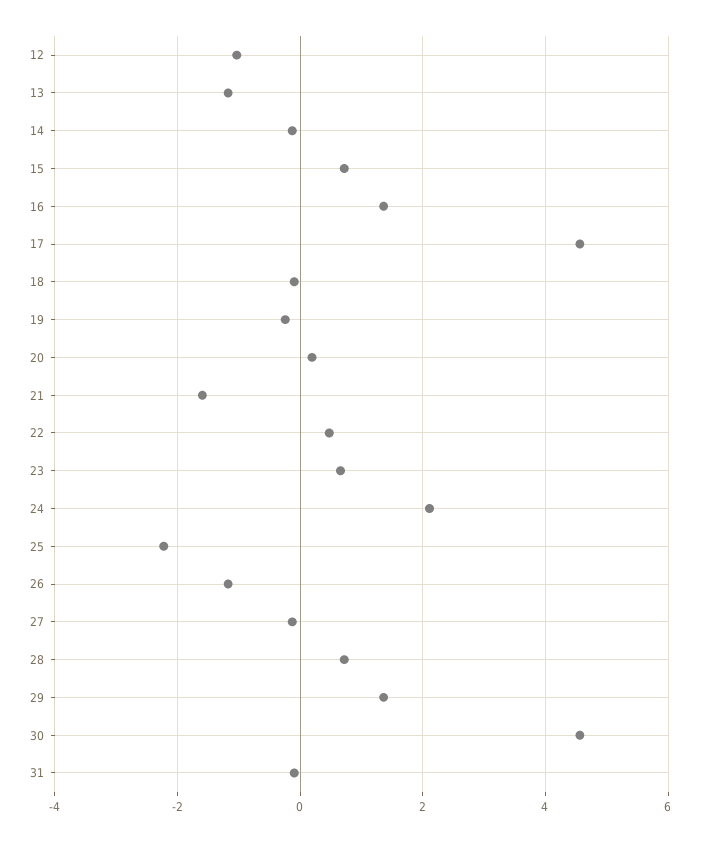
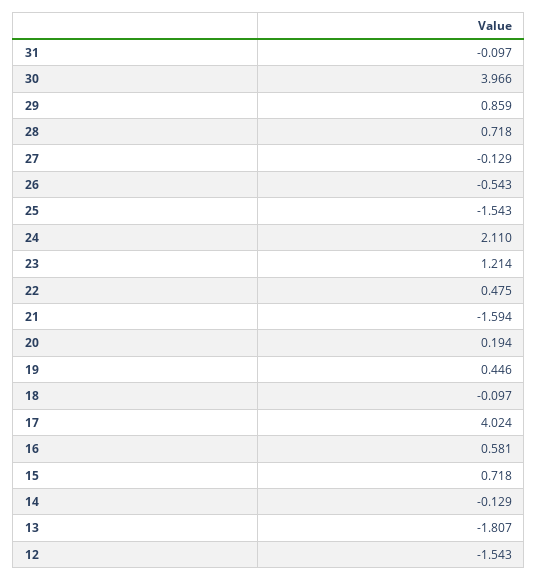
  {
-   "12": -1,
+   "12": -1.543,
-   "13": -1.2,
+   "13": -1.807,
    "14": -0.129,
    "15": 0.718,
-   "16": 1.4,
+   "16": 0.581,
-   "17": 4.6,
+   "17": 4.024,
    "18": -0.097,
-   "19": -0.2,
+   "19": 0.446,
    "20": 0.194,
    "21": -1.594,
    "22": 0.475,
-   "23": 0.6,
+   "23": 1.214,
    "24": 2.11,
-   "25": -2.2,
+   "25": -1.543,
-   "26": -1.2,
+   "26": -0.543,
    "27": -0.129,
    "28": 0.718,
-   "29": 1.4,
+   "29": 0.859,
-   "30": 4.6,
+   "30": 3.966,
    "31": -0.097
  }

